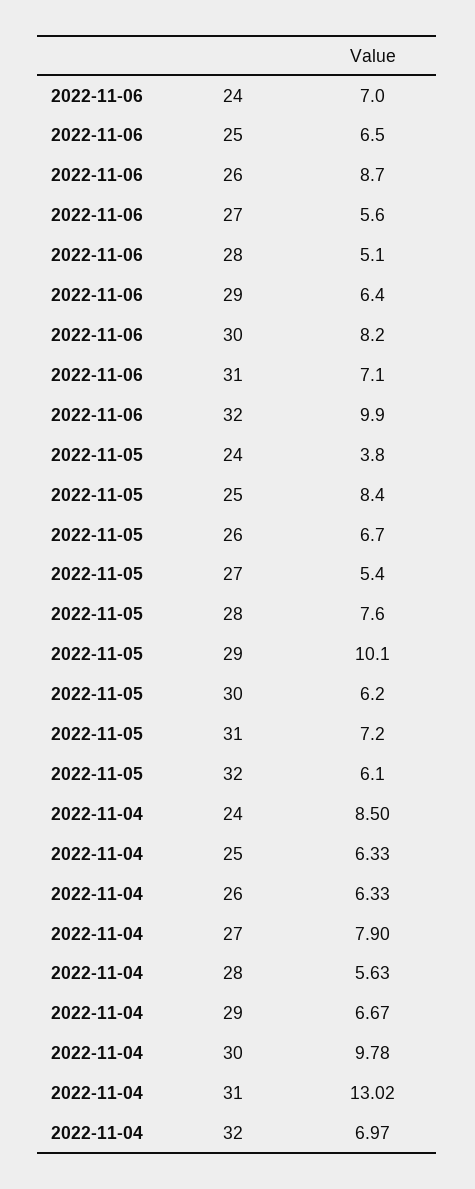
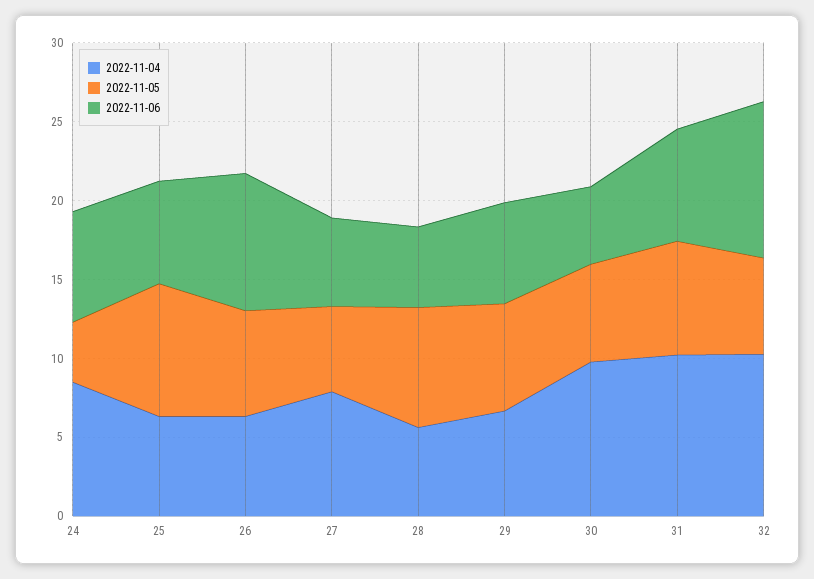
  {
    "2022-11-06": {
      "24": 7,
      "25": 6.5,
      "26": 8.7,
      "27": 5.6,
      "28": 5.1,
      "29": 6.4,
-     "30": 8.2,
+     "30": 5,
      "31": 7.1,
      "32": 9.9
    },
    "2022-11-05": {
      "24": 3.8,
      "25": 8.4,
      "26": 6.7,
      "27": 5.4,
      "28": 7.6,
-     "29": 10.1,
+     "29": 7,
      "30": 6.2,
      "31": 7.2,
      "32": 6.1
    },
    "2022-11-04": {
      "24": 8.5,
      "25": 6.33,
      "26": 6.33,
      "27": 7.9,
      "28": 5.63,
      "29": 6.67,
      "30": 9.78,
-     "31": 13.02,
+     "31": 10,
-     "32": 6.97
+     "32": 10
    }
  }

